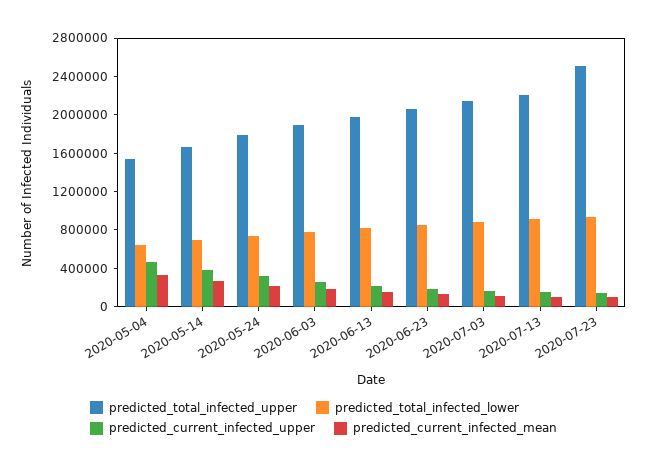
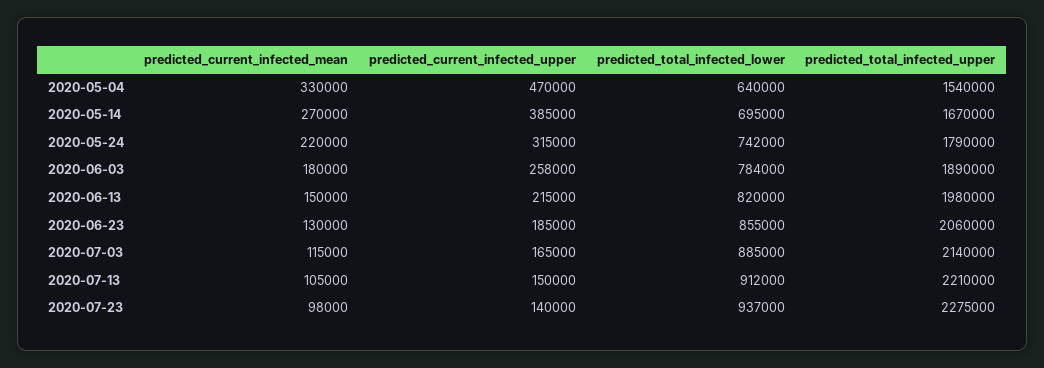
  {
    "predicted_total_infected_upper": {
      "2020-05-04": 1540000,
      "2020-05-14": 1670000,
      "2020-05-24": 1790000,
      "2020-06-03": 1890000,
      "2020-06-13": 1980000,
      "2020-06-23": 2060000,
      "2020-07-03": 2140000,
      "2020-07-13": 2210000,
-     "2020-07-23": 2500000
+     "2020-07-23": 2275000
    },
    "predicted_total_infected_lower": {
      "2020-05-04": 640000,
      "2020-05-14": 695000,
      "2020-05-24": 742000,
      "2020-06-03": 784000,
      "2020-06-13": 820000,
      "2020-06-23": 855000,
      "2020-07-03": 885000,
      "2020-07-13": 912000,
      "2020-07-23": 937000
    },
    "predicted_current_infected_upper": {
      "2020-05-04": 470000,
      "2020-05-14": 385000,
      "2020-05-24": 315000,
      "2020-06-03": 258000,
      "2020-06-13": 215000,
      "2020-06-23": 185000,
      "2020-07-03": 165000,
      "2020-07-13": 150000,
      "2020-07-23": 140000
    },
    "predicted_current_infected_mean": {
      "2020-05-04": 330000,
      "2020-05-14": 270000,
      "2020-05-24": 220000,
      "2020-06-03": 180000,
      "2020-06-13": 150000,
      "2020-06-23": 130000,
      "2020-07-03": 115000,
      "2020-07-13": 105000,
      "2020-07-23": 98000
    }
  }

